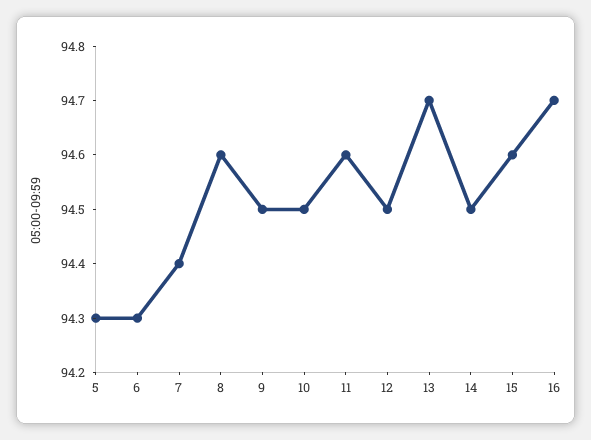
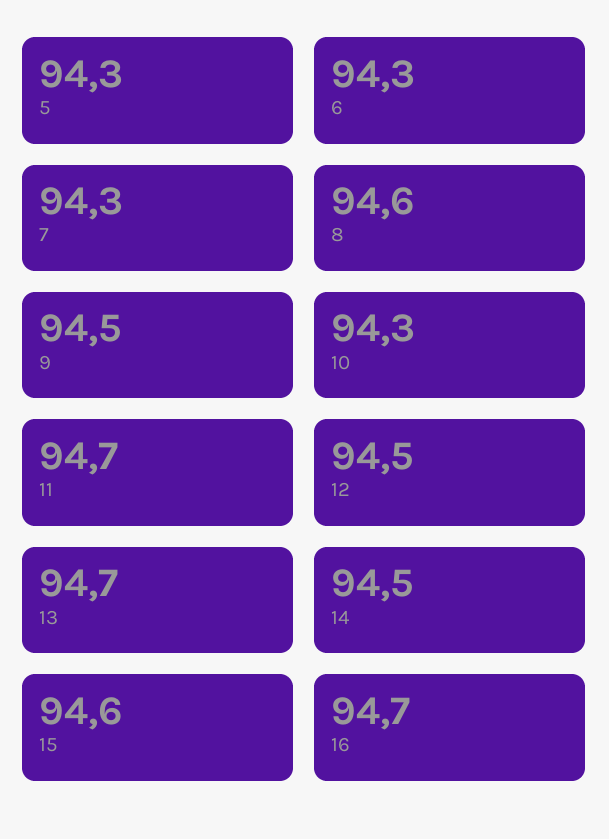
  {
    "5": 94.3,
    "6": 94.3,
-   "7": 94.4,
+   "7": 94.3,
    "8": 94.6,
    "9": 94.5,
-   "10": 94.5,
+   "10": 94.3,
-   "11": 94.6,
+   "11": 94.7,
    "12": 94.5,
    "13": 94.7,
    "14": 94.5,
    "15": 94.6,
    "16": 94.7
  }

